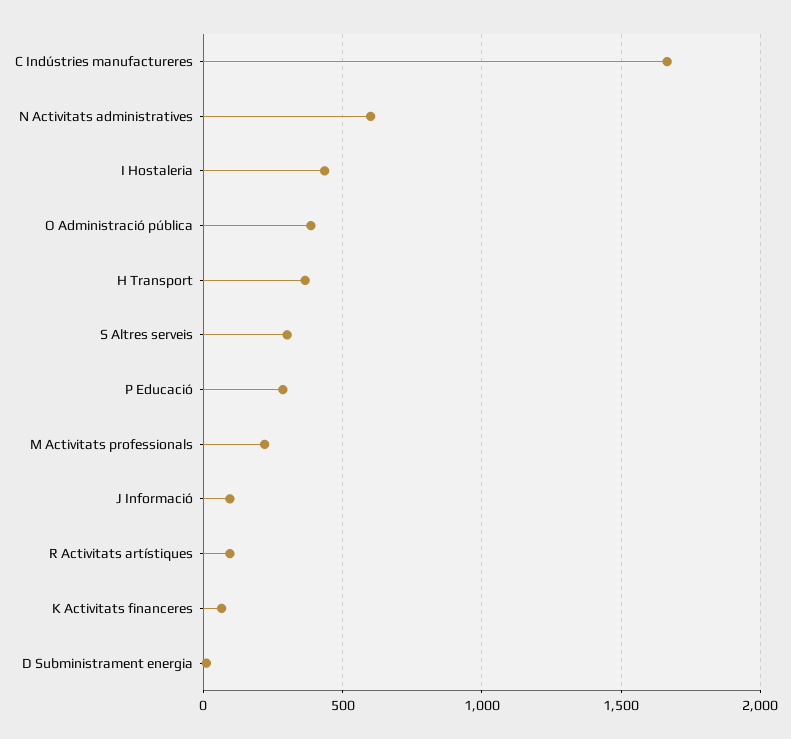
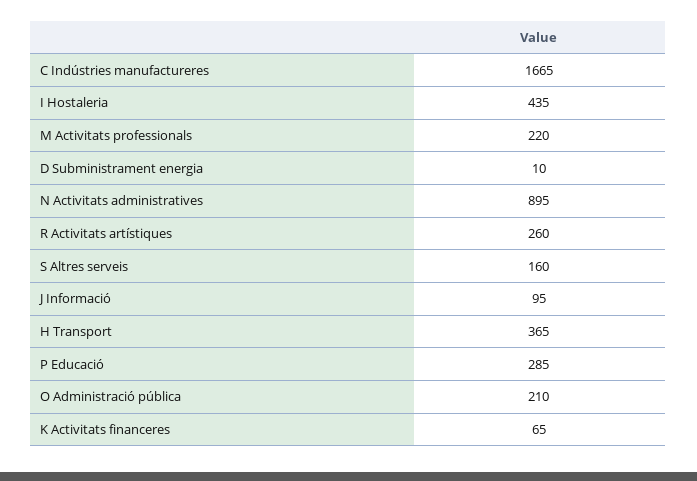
  {
    "C Indústries manufactureres": 1665,
-   "N Activitats administratives": 600,
+   "N Activitats administratives": 895,
    "I Hostaleria": 435,
-   "O Administració pública": 400,
+   "O Administració pública": 210,
    "H Transport": 365,
-   "S Altres serveis": 300,
+   "S Altres serveis": 160,
    "P Educació": 285,
    "M Activitats professionals": 220,
    "J Informació": 95,
-   "R Activitats artístiques": 100,
+   "R Activitats artístiques": 260,
    "K Activitats financeres": 65,
    "D Subministrament energia": 10
  }

